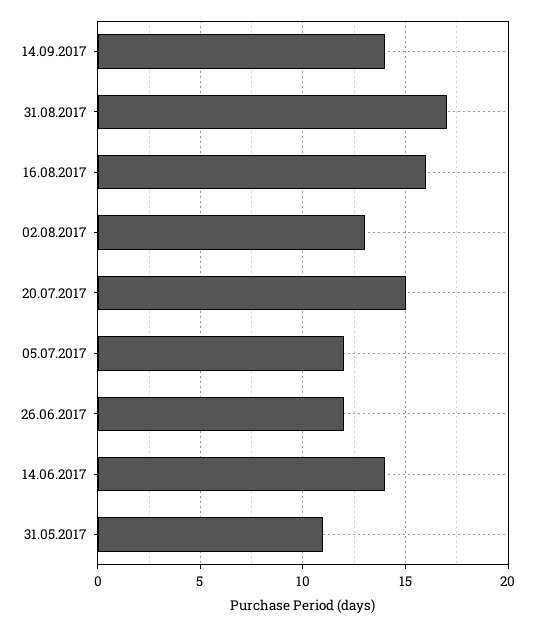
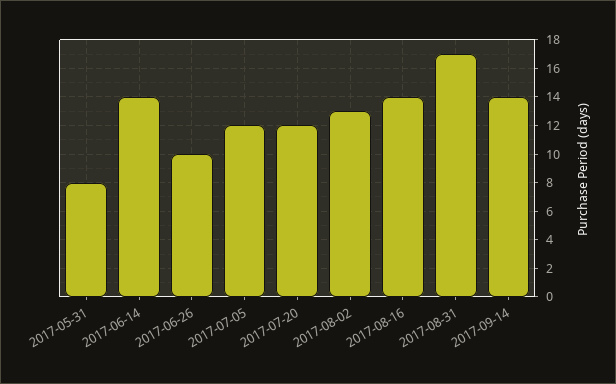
  {
    "14.09.2017": 14,
    "31.08.2017": 17,
-   "16.08.2017": 16,
+   "16.08.2017": 14,
    "02.08.2017": 13,
-   "20.07.2017": 15,
+   "20.07.2017": 12,
    "05.07.2017": 12,
-   "26.06.2017": 12,
+   "26.06.2017": 10,
    "14.06.2017": 14,
-   "31.05.2017": 11
+   "31.05.2017": 8
  }

